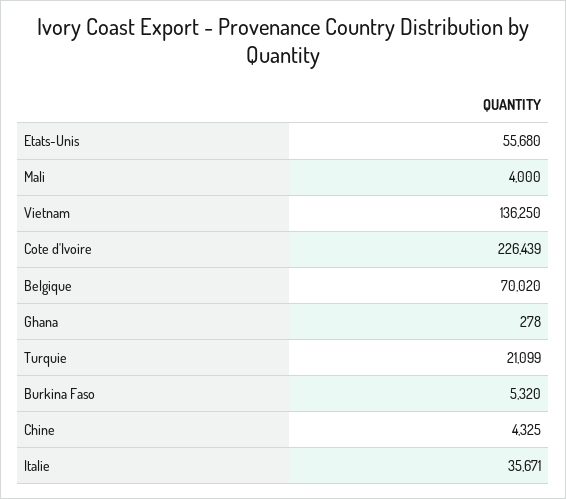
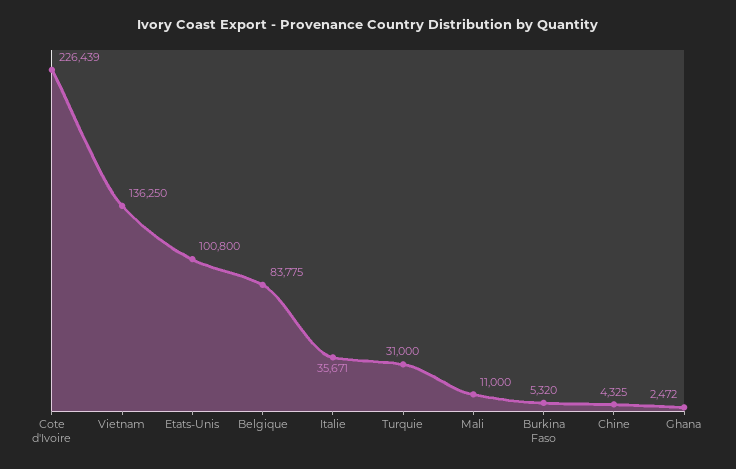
  {
-   "Etats-Unis": 55680,
+   "Etats-Unis": 100800,
-   "Mali": 4000,
+   "Mali": 11000,
    "Vietnam": 136250,
    "Cote d'Ivoire": 226439,
-   "Belgique": 70020,
+   "Belgique": 83775,
-   "Ghana": 278,
+   "Ghana": 2472,
-   "Turquie": 21099,
+   "Turquie": 31000,
    "Burkina Faso": 5320,
    "Chine": 4325,
    "Italie": 35671
  }

